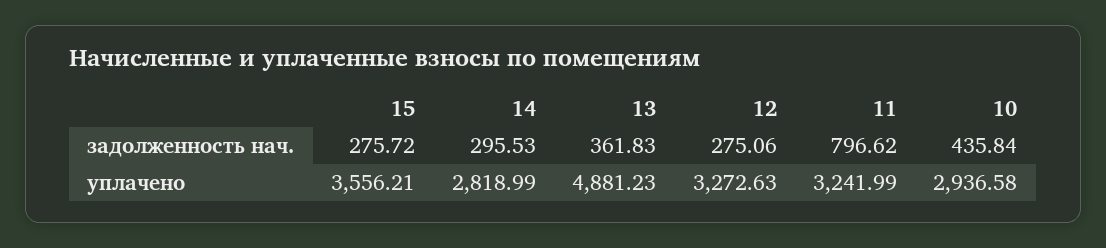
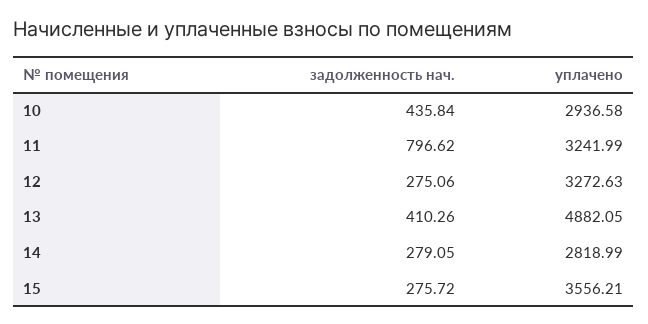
  {
    "15": {
      "задолженность нач.": 275.72,
      "уплачено": 3556.21
    },
    "14": {
-     "задолженность нач.": 295.53,
+     "задолженность нач.": 279.05,
      "уплачено": 2818.99
    },
    "13": {
-     "задолженность нач.": 361.83,
+     "задолженность нач.": 410.26,
-     "уплачено": 4881.23
+     "уплачено": 4882.05
    },
    "12": {
      "задолженность нач.": 275.06,
      "уплачено": 3272.63
    },
    "11": {
      "задолженность нач.": 796.62,
      "уплачено": 3241.99
    },
    "10": {
      "задолженность нач.": 435.84,
      "уплачено": 2936.58
    }
  }

